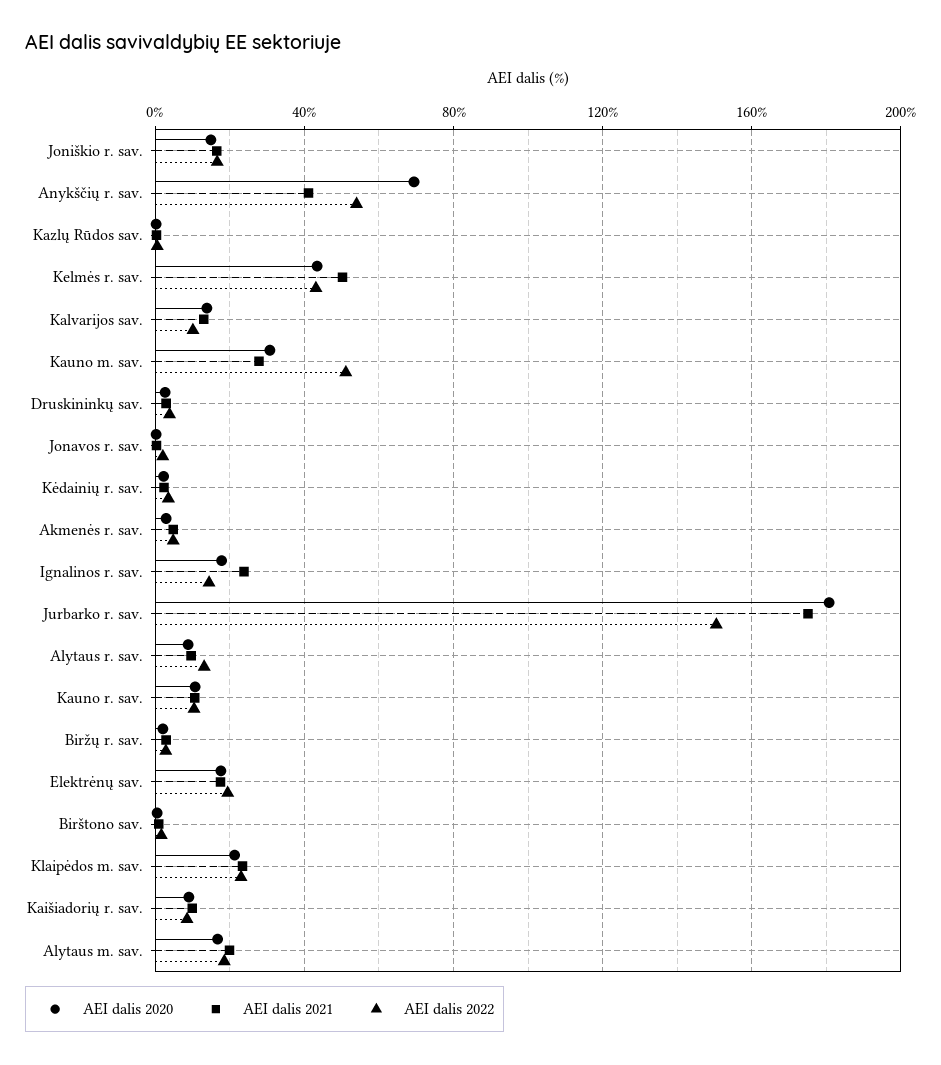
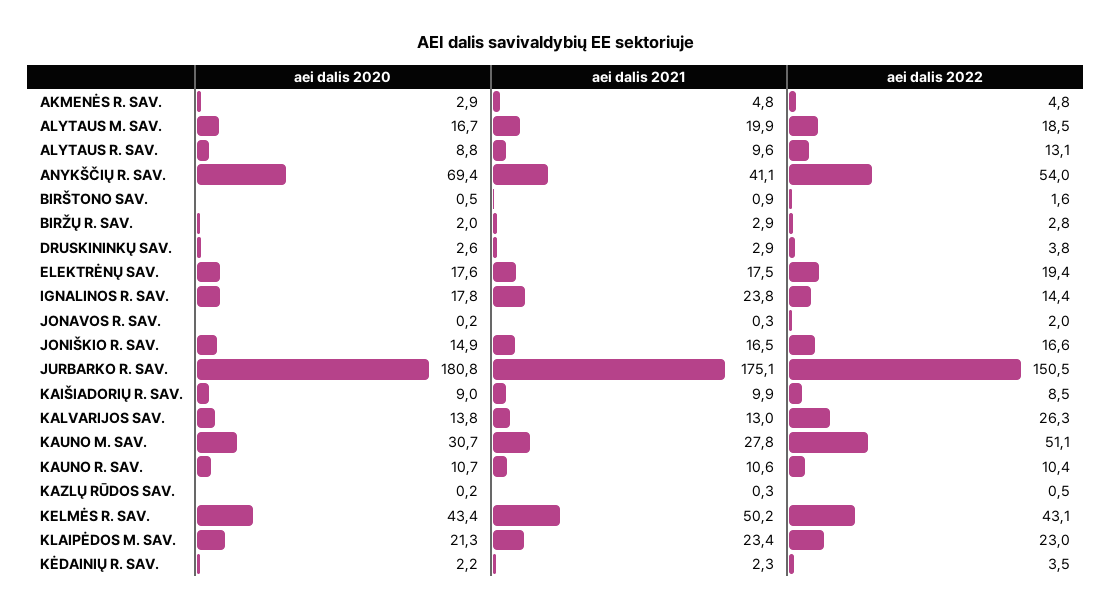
  {
    "AEI dalis 2020": {
      "Joniškio r. sav.": 14.9,
      "Anykščių r. sav.": 69.4,
      "Kazlų Rūdos sav.": 0.2,
      "Kelmės r. sav.": 43.4,
      "Kalvarijos sav.": 13.8,
      "Kauno m. sav.": 30.7,
      "Druskininkų sav.": 2.6,
      "Jonavos r. sav.": 0.2,
      "Kėdainių r. sav.": 2.2,
      "Akmenės r. sav.": 2.9,
      "Ignalinos r. sav.": 17.8,
      "Jurbarko r. sav.": 180.8,
      "Alytaus r. sav.": 8.8,
      "Kauno r. sav.": 10.7,
      "Biržų r. sav.": 2,
      "Elektrėnų sav.": 17.6,
      "Birštono sav.": 0.5,
      "Klaipėdos m. sav.": 21.3,
      "Kaišiadorių r. sav.": 9,
      "Alytaus m. sav.": 16.7
    },
    "AEI dalis 2021": {
      "Joniškio r. sav.": 16.5,
      "Anykščių r. sav.": 41.1,
      "Kazlų Rūdos sav.": 0.3,
      "Kelmės r. sav.": 50.2,
      "Kalvarijos sav.": 13,
      "Kauno m. sav.": 27.8,
      "Druskininkų sav.": 2.9,
      "Jonavos r. sav.": 0.3,
      "Kėdainių r. sav.": 2.3,
      "Akmenės r. sav.": 4.8,
      "Ignalinos r. sav.": 23.8,
      "Jurbarko r. sav.": 175.1,
      "Alytaus r. sav.": 9.6,
      "Kauno r. sav.": 10.6,
      "Biržų r. sav.": 2.9,
      "Elektrėnų sav.": 17.5,
      "Birštono sav.": 0.9,
      "Klaipėdos m. sav.": 23.4,
      "Kaišiadorių r. sav.": 9.9,
      "Alytaus m. sav.": 19.9
    },
    "AEI dalis 2022": {
      "Joniškio r. sav.": 16.6,
      "Anykščių r. sav.": 54,
      "Kazlų Rūdos sav.": 0.5,
      "Kelmės r. sav.": 43.1,
-     "Kalvarijos sav.": 10,
+     "Kalvarijos sav.": 26.3,
      "Kauno m. sav.": 51.1,
      "Druskininkų sav.": 3.8,
      "Jonavos r. sav.": 2,
      "Kėdainių r. sav.": 3.5,
      "Akmenės r. sav.": 4.8,
      "Ignalinos r. sav.": 14.4,
      "Jurbarko r. sav.": 150.5,
      "Alytaus r. sav.": 13.1,
      "Kauno r. sav.": 10.4,
      "Biržų r. sav.": 2.8,
      "Elektrėnų sav.": 19.4,
      "Birštono sav.": 1.6,
      "Klaipėdos m. sav.": 23,
      "Kaišiadorių r. sav.": 8.5,
      "Alytaus m. sav.": 18.5
    }
  }

